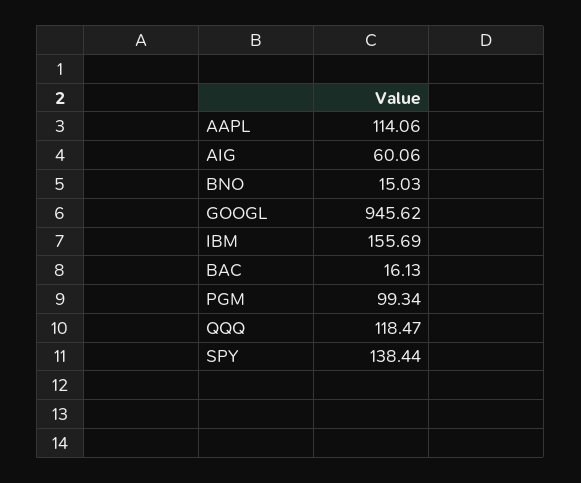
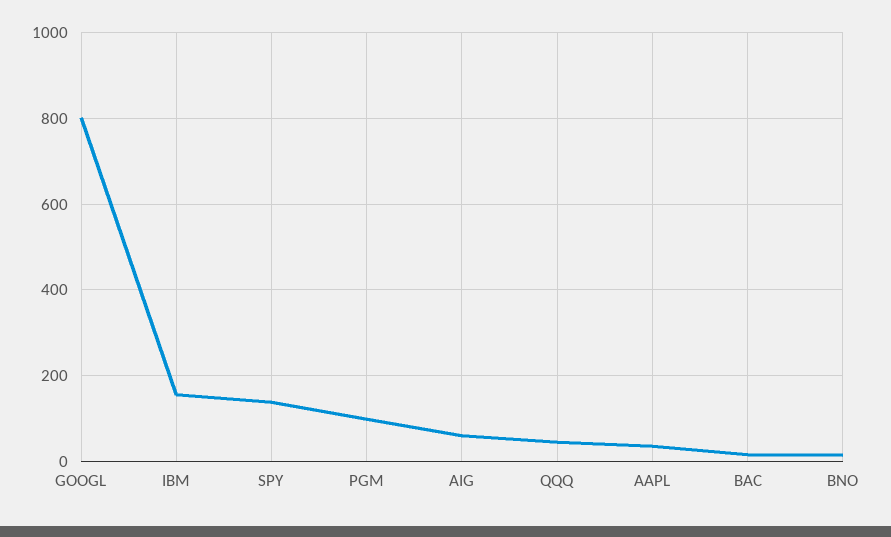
  {
-   "AAPL": 114.06,
+   "AAPL": 40,
    "AIG": 60.06,
    "BNO": 15.03,
-   "GOOGL": 945.62,
+   "GOOGL": 800,
    "IBM": 155.69,
    "BAC": 16.13,
    "PGM": 99.34,
-   "QQQ": 118.47,
+   "QQQ": 40,
    "SPY": 138.44
  }

